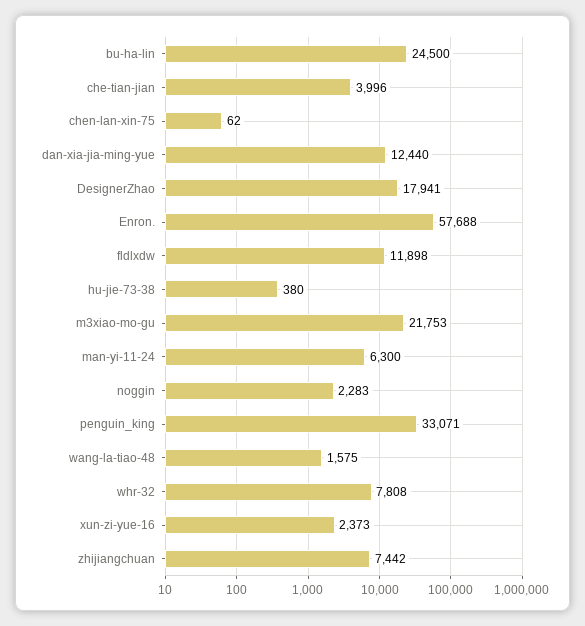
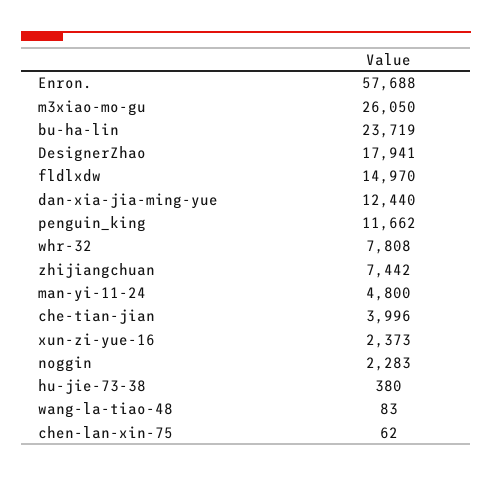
  {
-   "bu-ha-lin": 24500,
+   "bu-ha-lin": 23719,
    "che-tian-jian": 3996,
    "chen-lan-xin-75": 62,
    "dan-xia-jia-ming-yue": 12440,
    "DesignerZhao": 17941,
    "Enron.": 57688,
-   "fldlxdw": 11898,
+   "fldlxdw": 14970,
    "hu-jie-73-38": 380,
-   "m3xiao-mo-gu": 21753,
+   "m3xiao-mo-gu": 26050,
-   "man-yi-11-24": 6300,
+   "man-yi-11-24": 4800,
    "noggin": 2283,
-   "penguin_king": 33071,
+   "penguin_king": 11662,
-   "wang-la-tiao-48": 1575,
+   "wang-la-tiao-48": 83,
    "whr-32": 7808,
    "xun-zi-yue-16": 2373,
    "zhijiangchuan": 7442
  }

